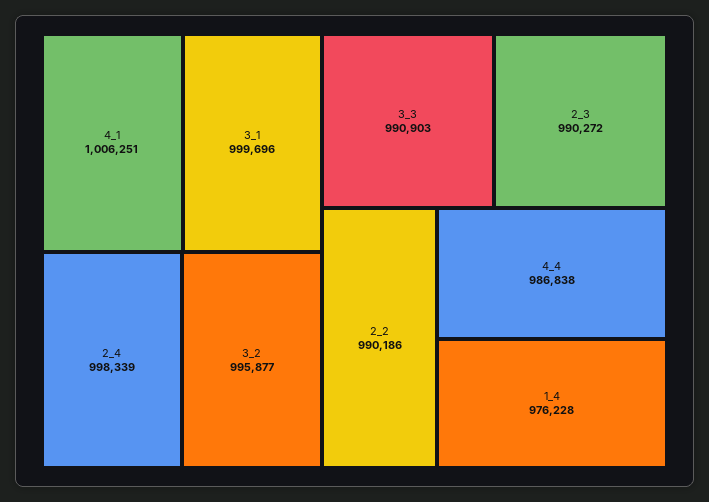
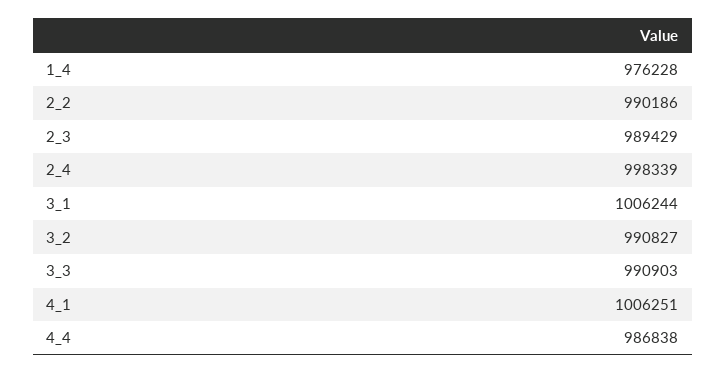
  {
    "4_1": 1006251,
-   "3_1": 999696,
+   "3_1": 1006244,
    "2_4": 998339,
-   "3_2": 995877,
+   "3_2": 990827,
    "3_3": 990903,
-   "2_3": 990272,
+   "2_3": 989429,
    "2_2": 990186,
    "4_4": 986838,
    "1_4": 976228
  }

